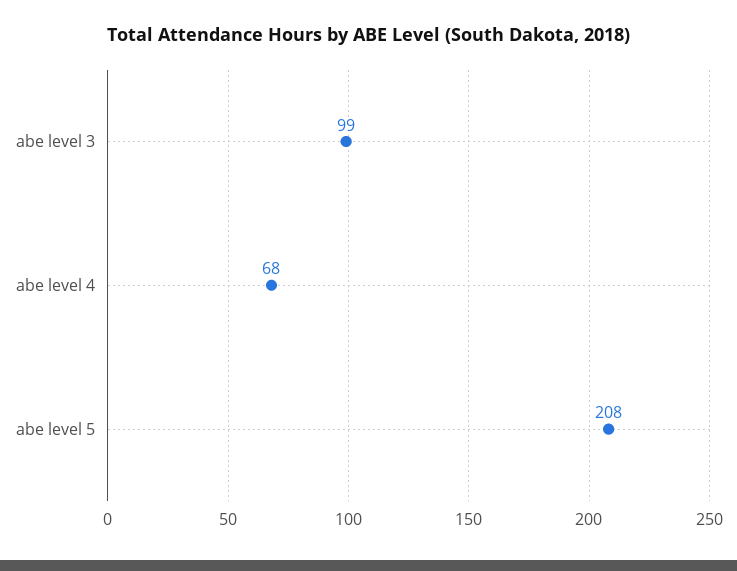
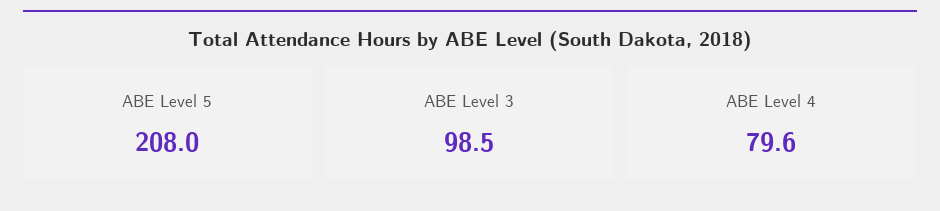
  {
    "abe level 3": 98.5,
-   "abe level 4": 68,
+   "abe level 4": 79.6,
    "abe level 5": 208
  }

